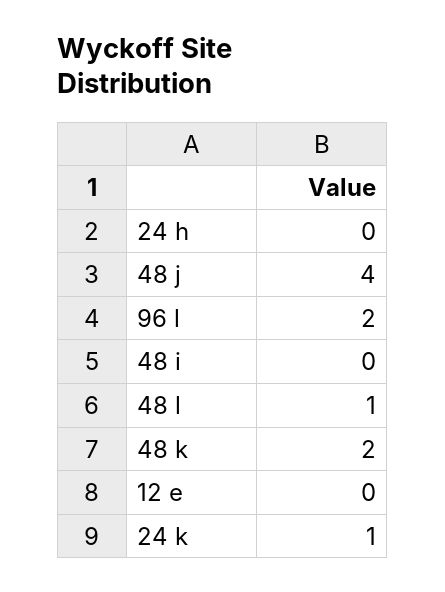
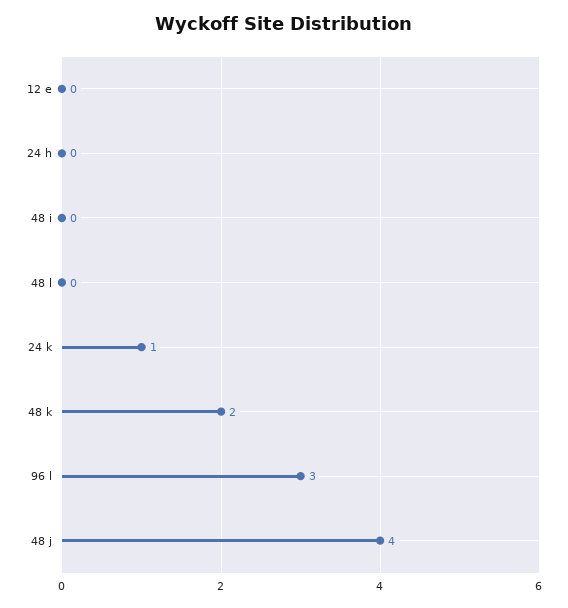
  {
    "24 h": 0,
    "48 j": 4,
-   "96 l": 2,
+   "96 l": 3,
    "48 i": 0,
-   "48 l": 1,
+   "48 l": 0,
    "48 k": 2,
    "12 e": 0,
    "24 k": 1
  }

